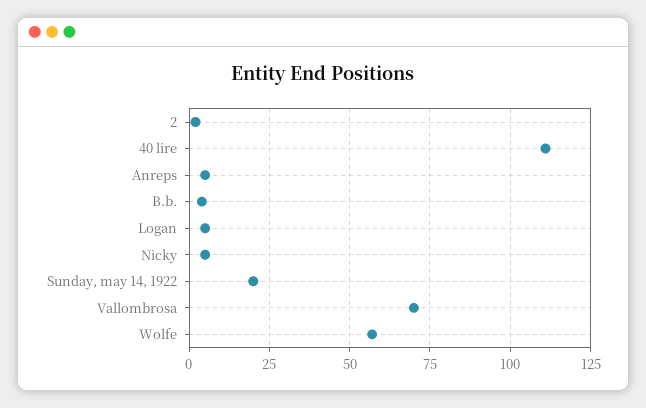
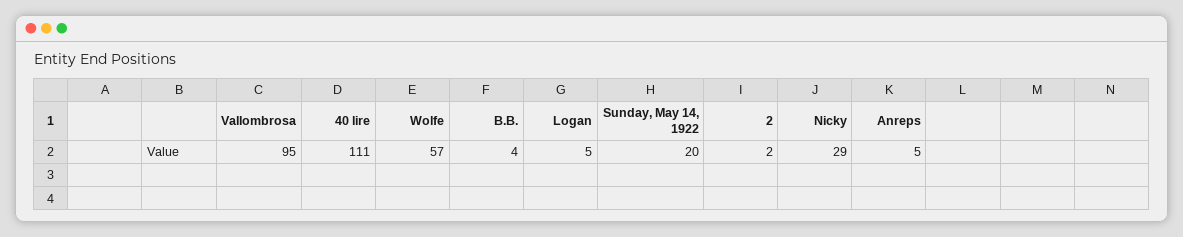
  {
    "2": 2,
    "40 lire": 111,
    "Anreps": 5,
    "B.b.": 4,
    "Logan": 5,
-   "Nicky": 5,
+   "Nicky": 29,
    "Sunday, may 14, 1922": 20,
-   "Vallombrosa": 70,
+   "Vallombrosa": 95,
    "Wolfe": 57
  }

